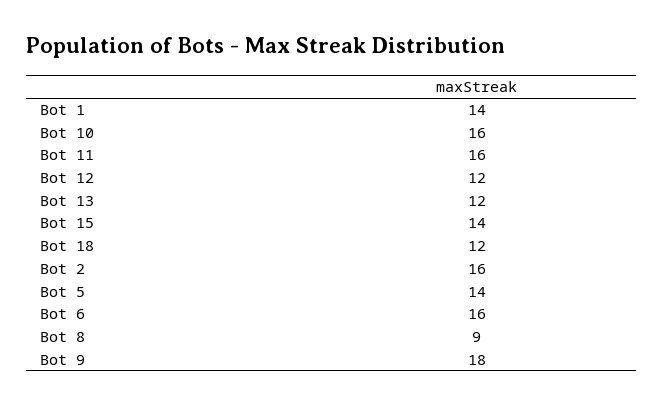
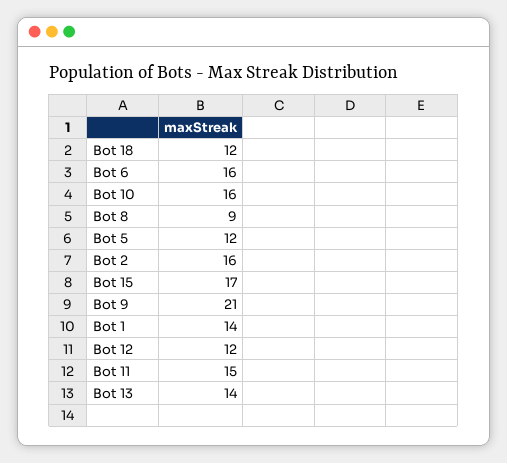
  {
    "Bot 1": 14,
    "Bot 10": 16,
-   "Bot 11": 16,
+   "Bot 11": 15,
    "Bot 12": 12,
-   "Bot 13": 12,
+   "Bot 13": 14,
-   "Bot 15": 14,
+   "Bot 15": 17,
    "Bot 18": 12,
    "Bot 2": 16,
-   "Bot 5": 14,
+   "Bot 5": 12,
    "Bot 6": 16,
    "Bot 8": 9,
-   "Bot 9": 18
+   "Bot 9": 21
  }

